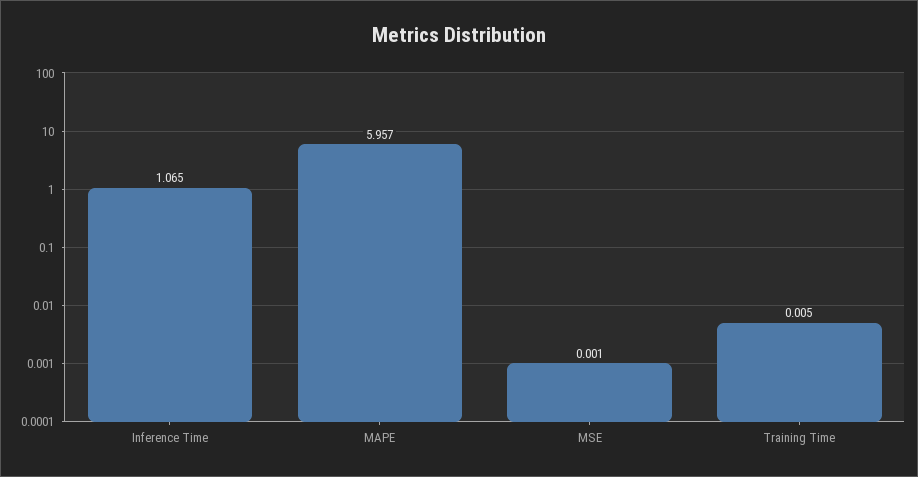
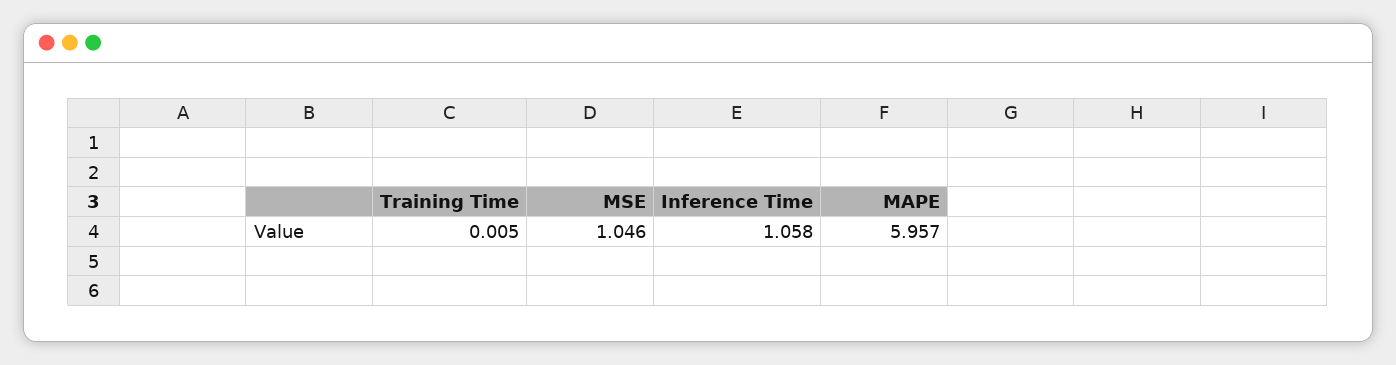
  {
-   "Inference Time": 1.065,
+   "Inference Time": 1.058,
    "MAPE": 5.957,
-   "MSE": 0.001,
+   "MSE": 1.046,
    "Training Time": 0.005
  }

